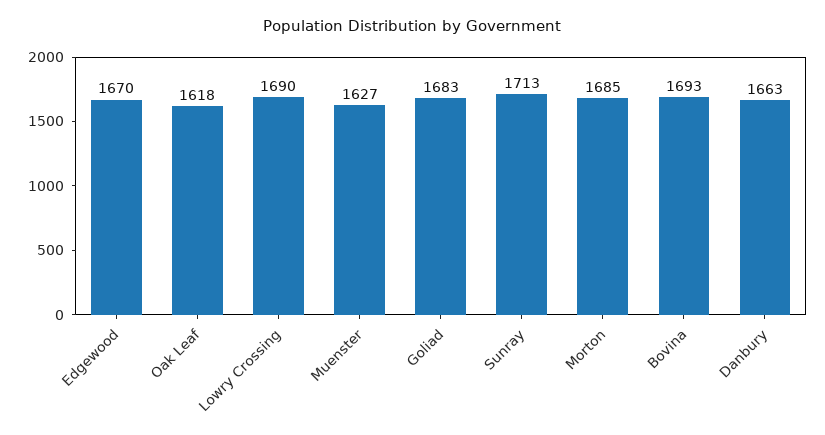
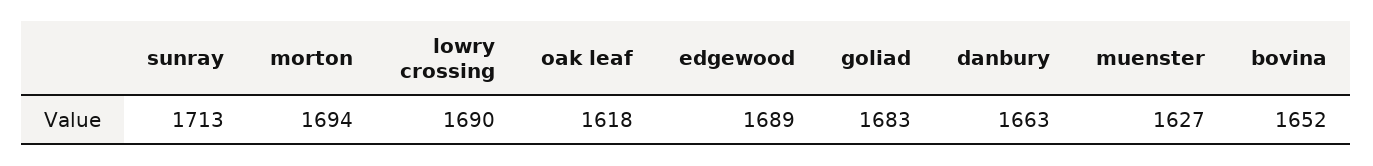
  {
-   "Edgewood": 1670,
+   "Edgewood": 1689,
    "Oak Leaf": 1618,
    "Lowry Crossing": 1690,
    "Muenster": 1627,
    "Goliad": 1683,
    "Sunray": 1713,
-   "Morton": 1685,
+   "Morton": 1694,
-   "Bovina": 1693,
+   "Bovina": 1652,
    "Danbury": 1663
  }

